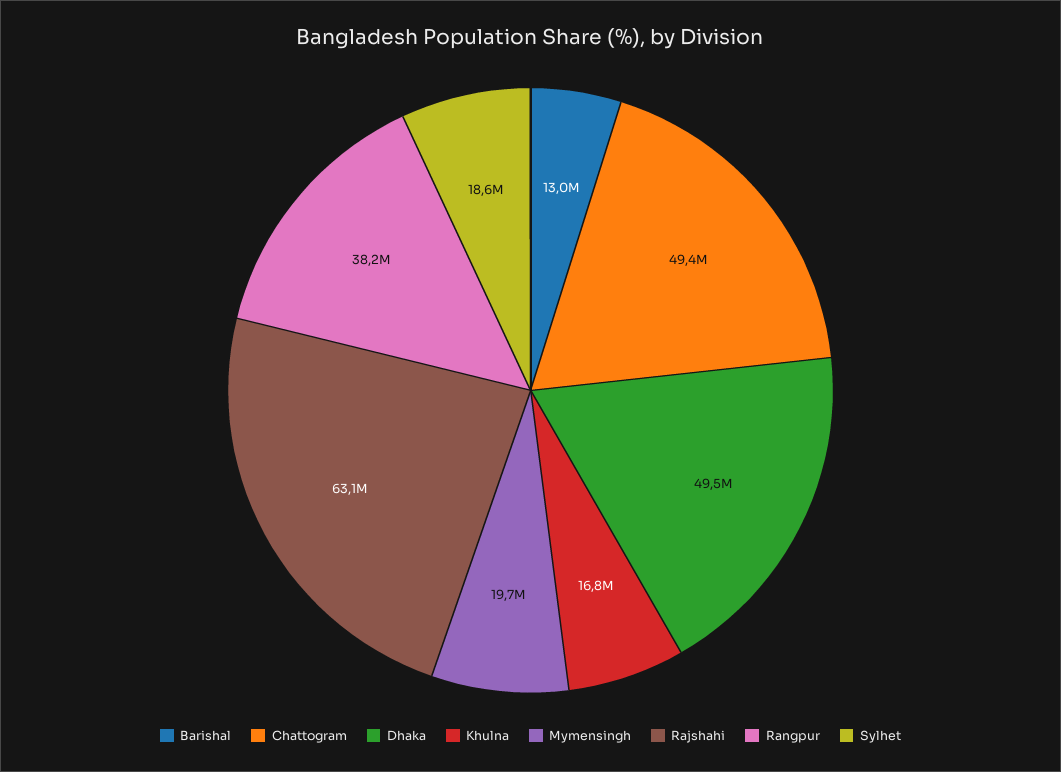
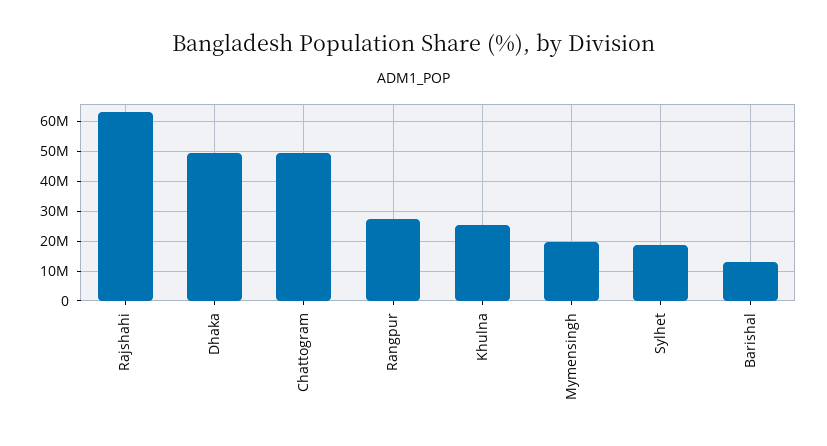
  {
    "Barishal": 13000000,
    "Chattogram": 49400000,
    "Dhaka": 49500000,
-   "Khulna": 16800000,
+   "Khulna": 25000000,
    "Mymensingh": 19700000,
    "Rajshahi": 63100000,
-   "Rangpur": 38200000,
+   "Rangpur": 27500000,
    "Sylhet": 18600000
  }

